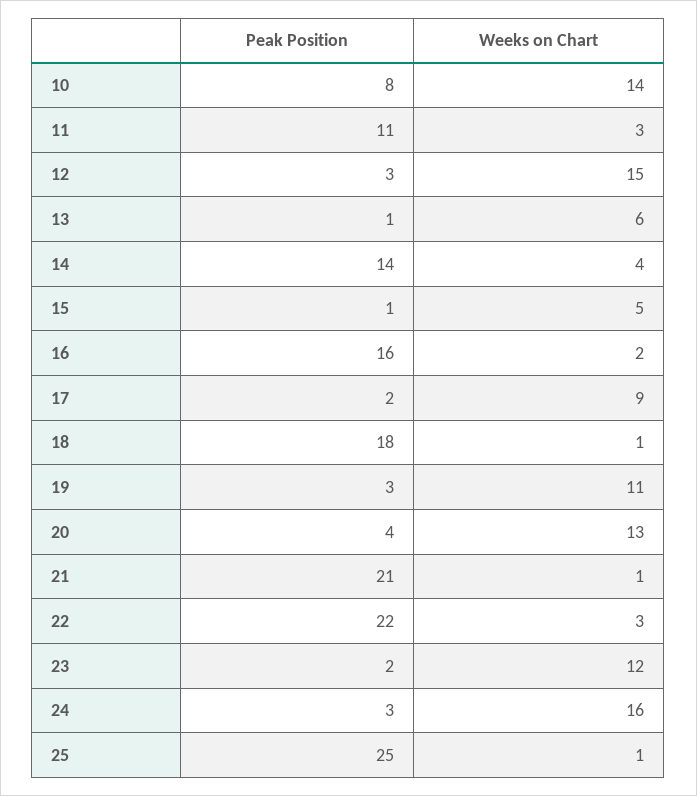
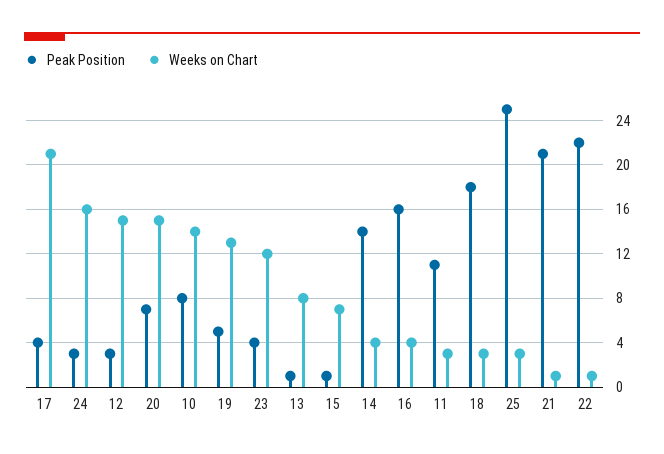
  {
    "Peak Position": {
      "10": 8,
      "11": 11,
      "12": 3,
      "13": 1,
      "14": 14,
      "15": 1,
      "16": 16,
-     "17": 2,
+     "17": 4,
      "18": 18,
-     "19": 3,
+     "19": 5,
-     "20": 4,
+     "20": 7,
      "21": 21,
      "22": 22,
-     "23": 2,
+     "23": 4,
      "24": 3,
      "25": 25
    },
    "Weeks on Chart": {
      "10": 14,
      "11": 3,
      "12": 15,
-     "13": 6,
+     "13": 8,
      "14": 4,
-     "15": 5,
+     "15": 7,
-     "16": 2,
+     "16": 4,
-     "17": 9,
+     "17": 21,
-     "18": 1,
+     "18": 3,
-     "19": 11,
+     "19": 13,
-     "20": 13,
+     "20": 15,
      "21": 1,
-     "22": 3,
+     "22": 1,
      "23": 12,
      "24": 16,
-     "25": 1
+     "25": 3
    }
  }

